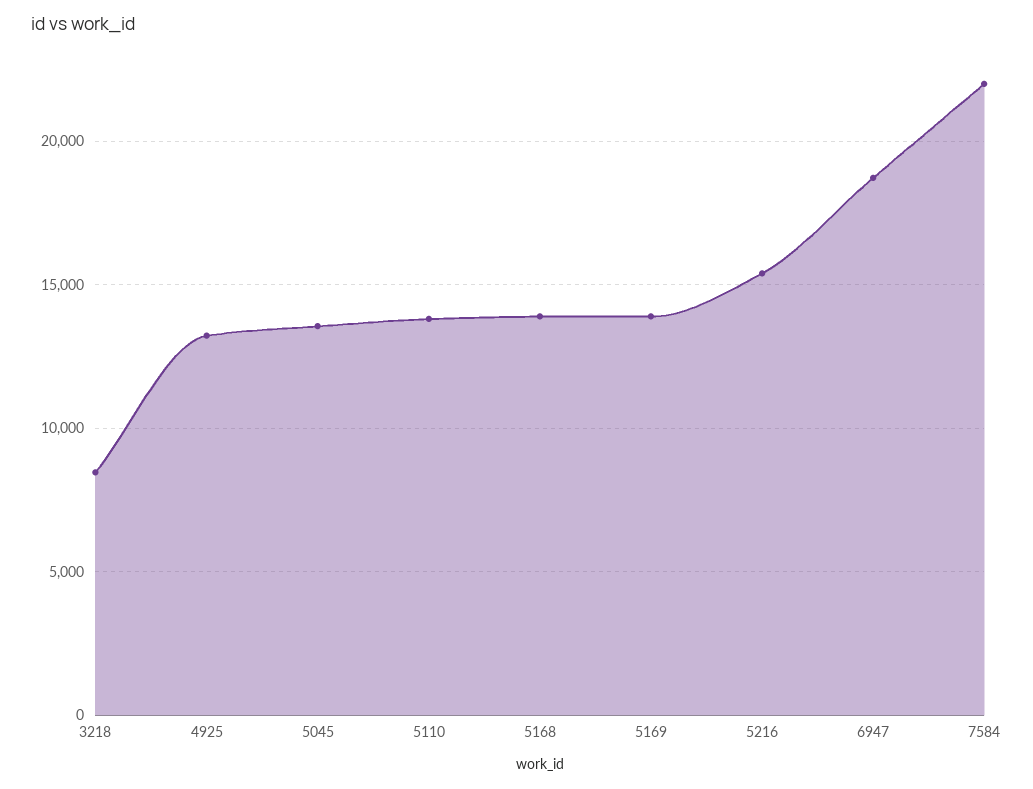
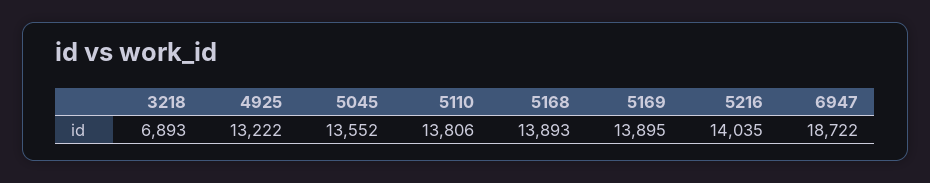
  {
-   "3218": 8500,
+   "3218": 6893,
    "4925": 13222,
    "5045": 13552,
    "5110": 13806,
    "5168": 13893,
    "5169": 13895,
-   "5216": 15500,
+   "5216": 14035,
-   "6947": 18722,
+   "6947": 18722
-   "7584": 22000
  }

